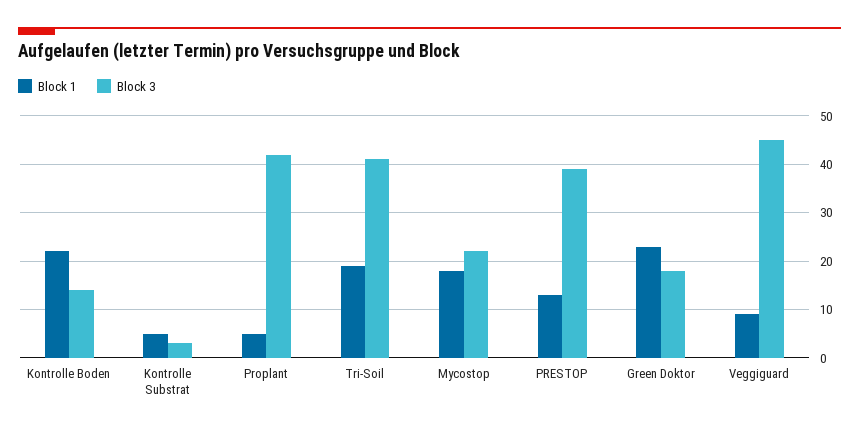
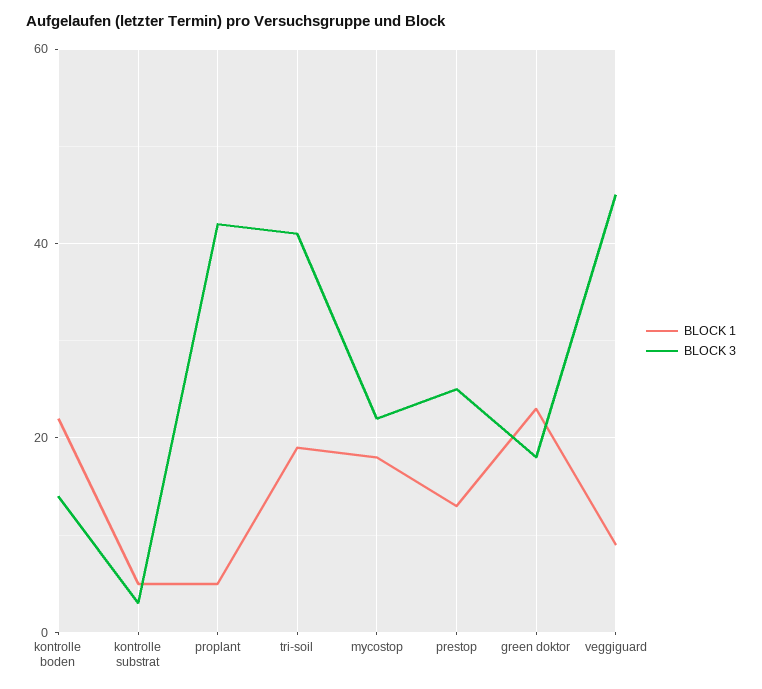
  {
    "Block 1": {
      "Kontrolle Boden": 20,
      "Kontrolle Substrat": 5,
      "Proplant": 5,
      "Tri-Soil": 20,
      "Mycostop": 20,
      "PRESTOP": 15,
      "Green Doktor": 25,
      "Veggiguard": 10
    },
    "Block 3": {
      "Kontrolle Boden": 15,
      "Kontrolle Substrat": 5,
      "Proplant": 40,
      "Tri-Soil": 40,
      "Mycostop": 20,
-     "PRESTOP": 40,
+     "PRESTOP": 25,
      "Green Doktor": 20,
      "Veggiguard": 45
    }
  }

